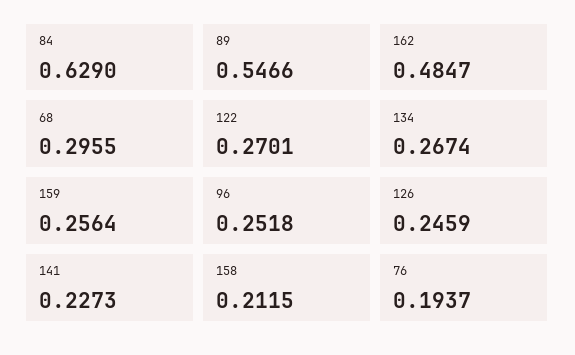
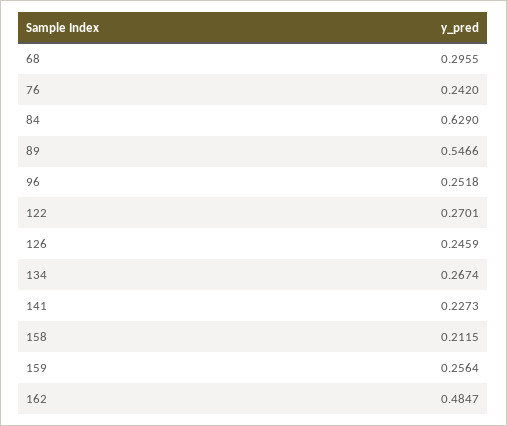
  {
    "84": 0.629,
    "89": 0.5466,
    "162": 0.4847,
    "68": 0.2955,
    "122": 0.2701,
    "134": 0.2674,
    "159": 0.2564,
    "96": 0.2518,
    "126": 0.2459,
    "141": 0.2273,
    "158": 0.2115,
-   "76": 0.1937
+   "76": 0.242
  }

